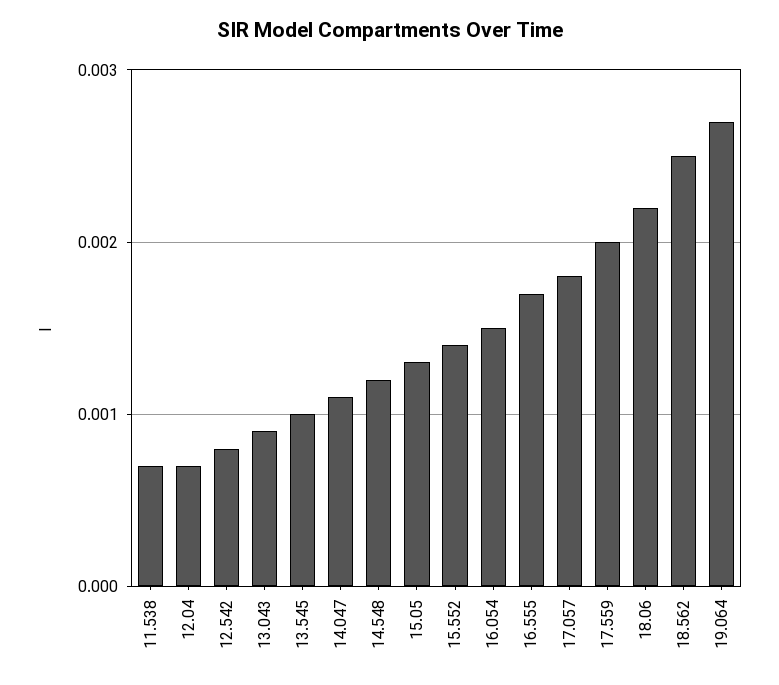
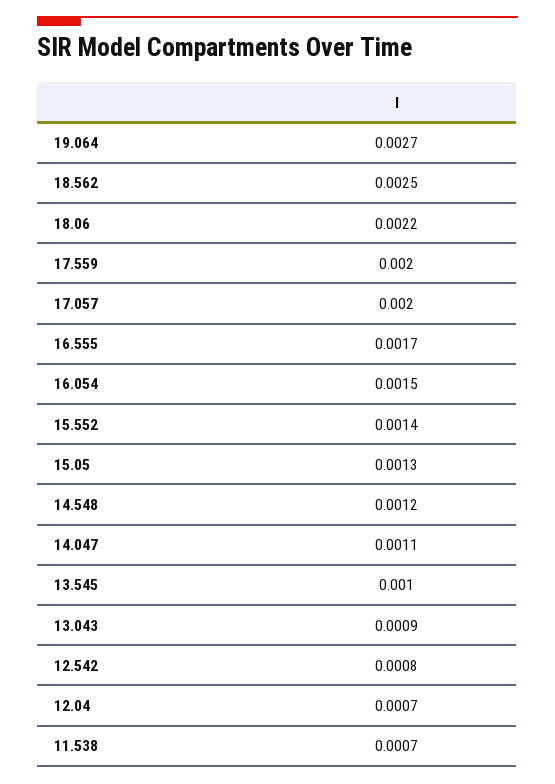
  {
    "11.538": 0.0007,
    "12.04": 0.0007,
    "12.542": 0.0008,
    "13.043": 0.0009,
    "13.545": 0.001,
    "14.047": 0.0011,
    "14.548": 0.0012,
    "15.05": 0.0013,
    "15.552": 0.0014,
    "16.054": 0.0015,
    "16.555": 0.0017,
-   "17.057": 0.0018,
+   "17.057": 0.002,
    "17.559": 0.002,
    "18.06": 0.0022,
    "18.562": 0.0025,
    "19.064": 0.0027
  }

